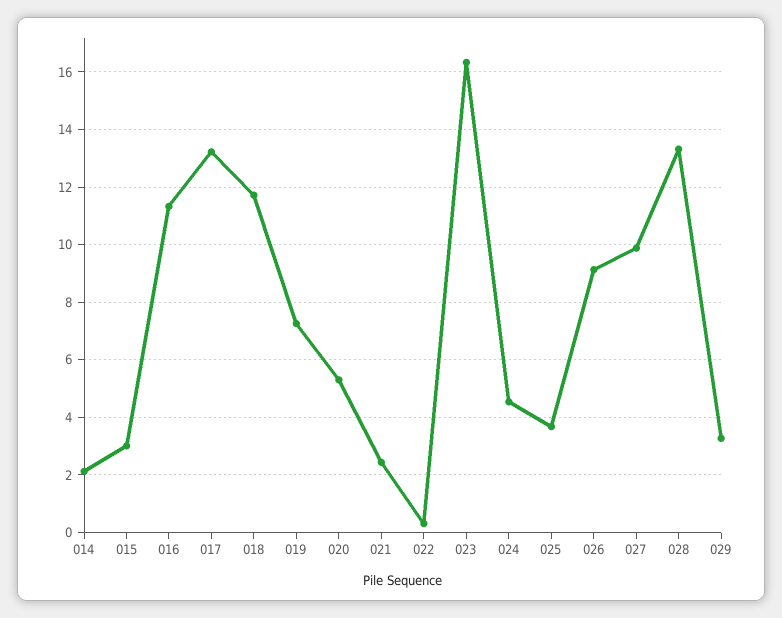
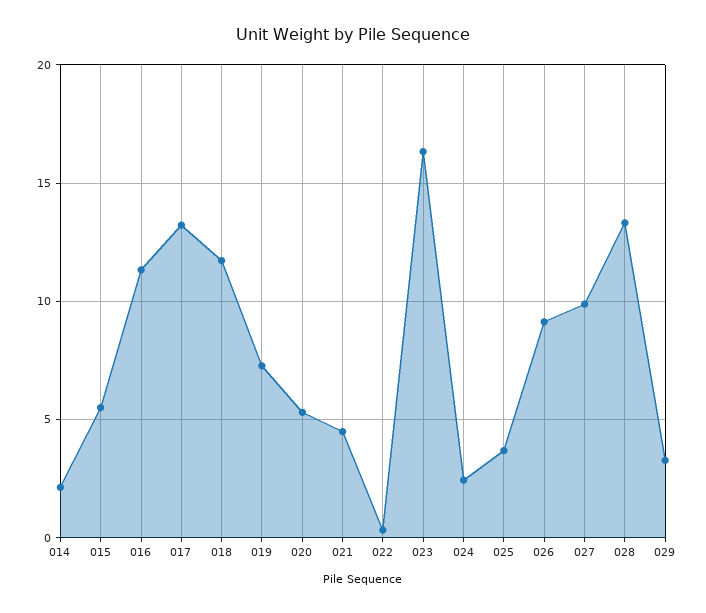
  {
    "014": 2,
-   "015": 3,
+   "015": 5.5,
    "016": 11.25,
    "017": 13.25,
    "018": 11.75,
    "019": 7.25,
    "020": 5.25,
-   "021": 2.5,
+   "021": 4.5,
    "022": 0.25,
    "023": 16.25,
-   "024": 4.5,
+   "024": 2.5,
    "025": 3.75,
    "026": 9.25,
    "027": 10,
    "028": 13.25,
    "029": 3.25
  }

